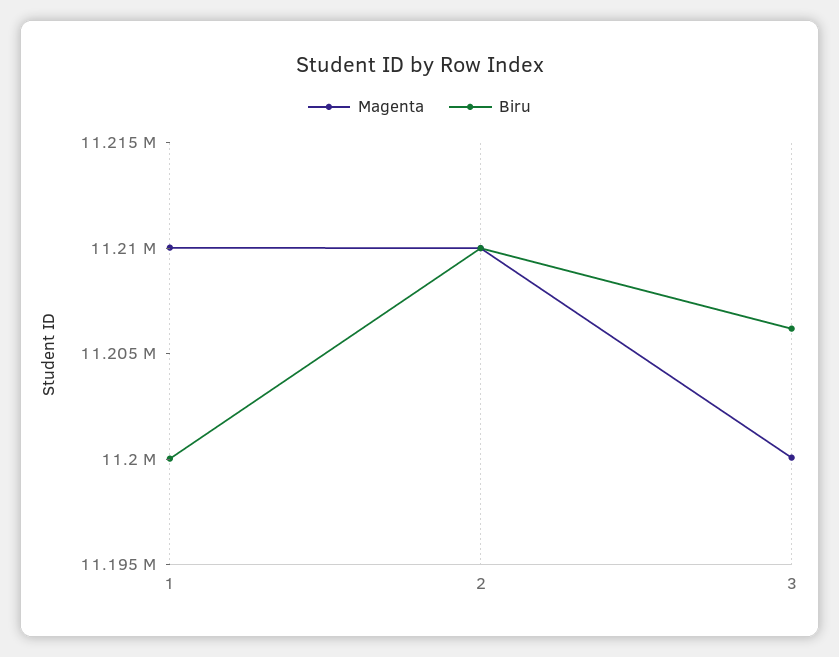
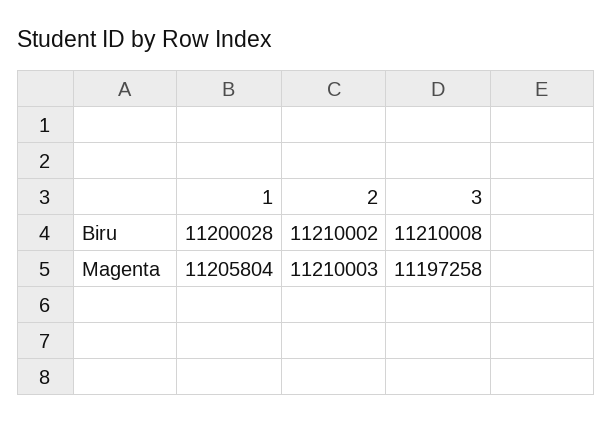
  {
    "Magenta": {
-     "1": 11210000,
+     "1": 11205804,
      "2": 11210003,
-     "3": 11200000
+     "3": 11197258
    },
    "Biru": {
      "1": 11200028,
      "2": 11210002,
-     "3": 11206000
+     "3": 11210008
    }
  }

